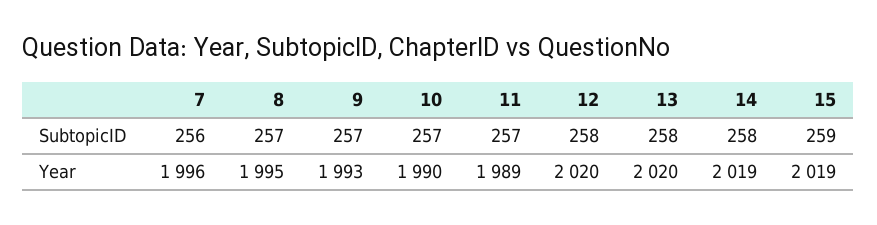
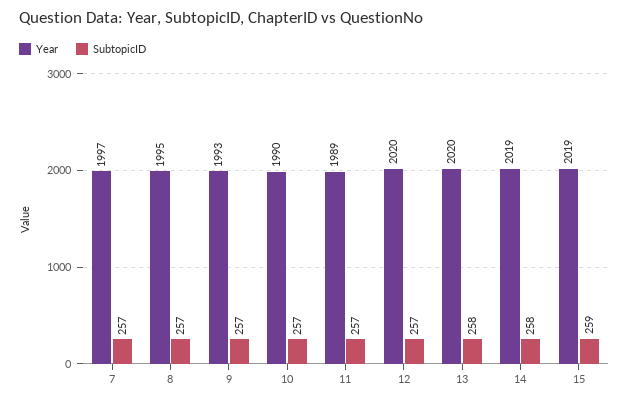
  {
    "SubtopicID": {
-     "7": 256,
+     "7": 257,
      "8": 257,
      "9": 257,
      "10": 257,
      "11": 257,
-     "12": 258,
+     "12": 257,
      "13": 258,
      "14": 258,
      "15": 259
    },
    "Year": {
-     "7": 1996,
+     "7": 1997,
      "8": 1995,
      "9": 1993,
      "10": 1990,
      "11": 1989,
      "12": 2020,
      "13": 2020,
      "14": 2019,
      "15": 2019
    }
  }

